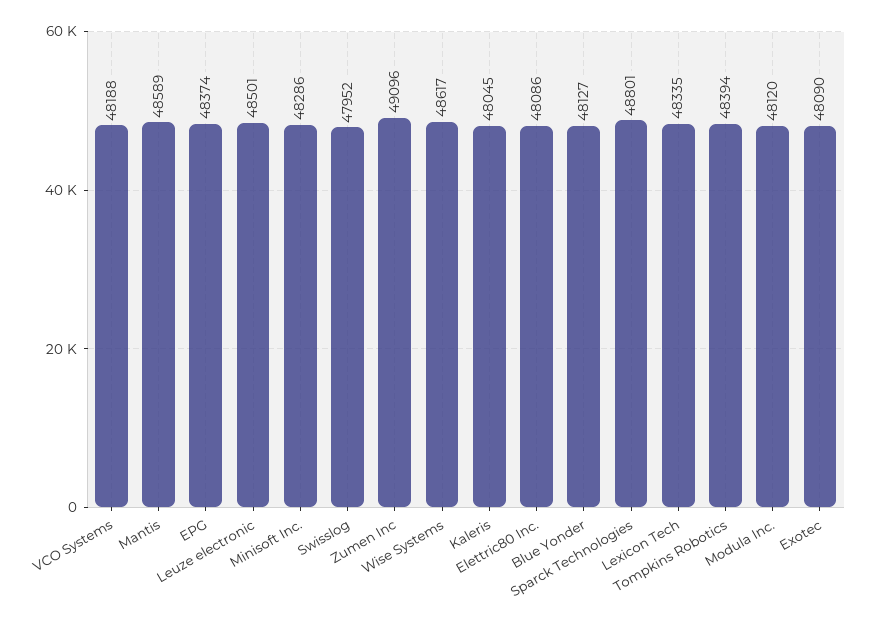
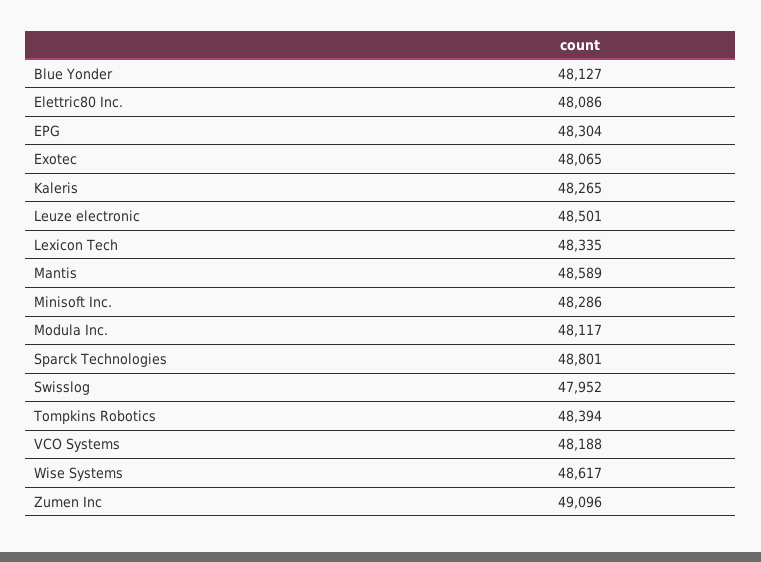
  {
    "VCO Systems": 48188,
    "Mantis": 48589,
-   "EPG": 48374,
+   "EPG": 48304,
    "Leuze electronic": 48501,
    "Minisoft Inc.": 48286,
    "Swisslog": 47952,
    "Zumen Inc": 49096,
    "Wise Systems": 48617,
-   "Kaleris": 48045,
+   "Kaleris": 48265,
    "Elettric80 Inc.": 48086,
    "Blue Yonder": 48127,
    "Sparck Technologies": 48801,
    "Lexicon Tech": 48335,
    "Tompkins Robotics": 48394,
-   "Modula Inc.": 48120,
+   "Modula Inc.": 48117,
-   "Exotec": 48090
+   "Exotec": 48065
  }

